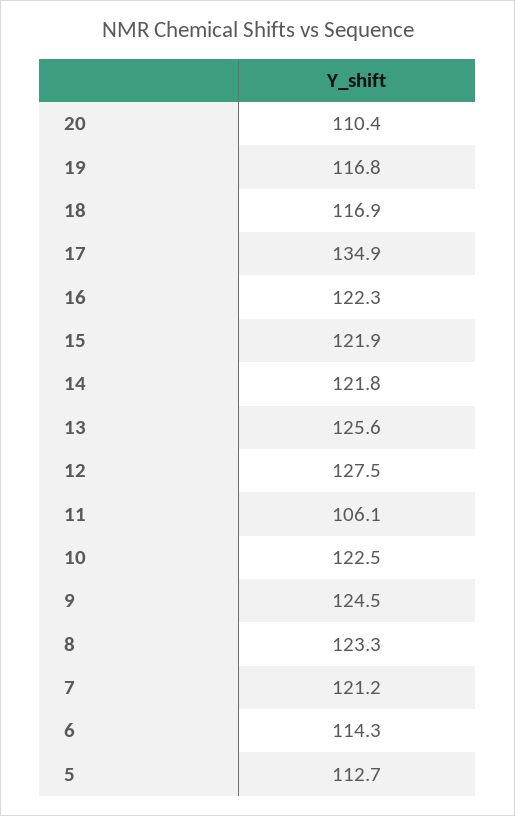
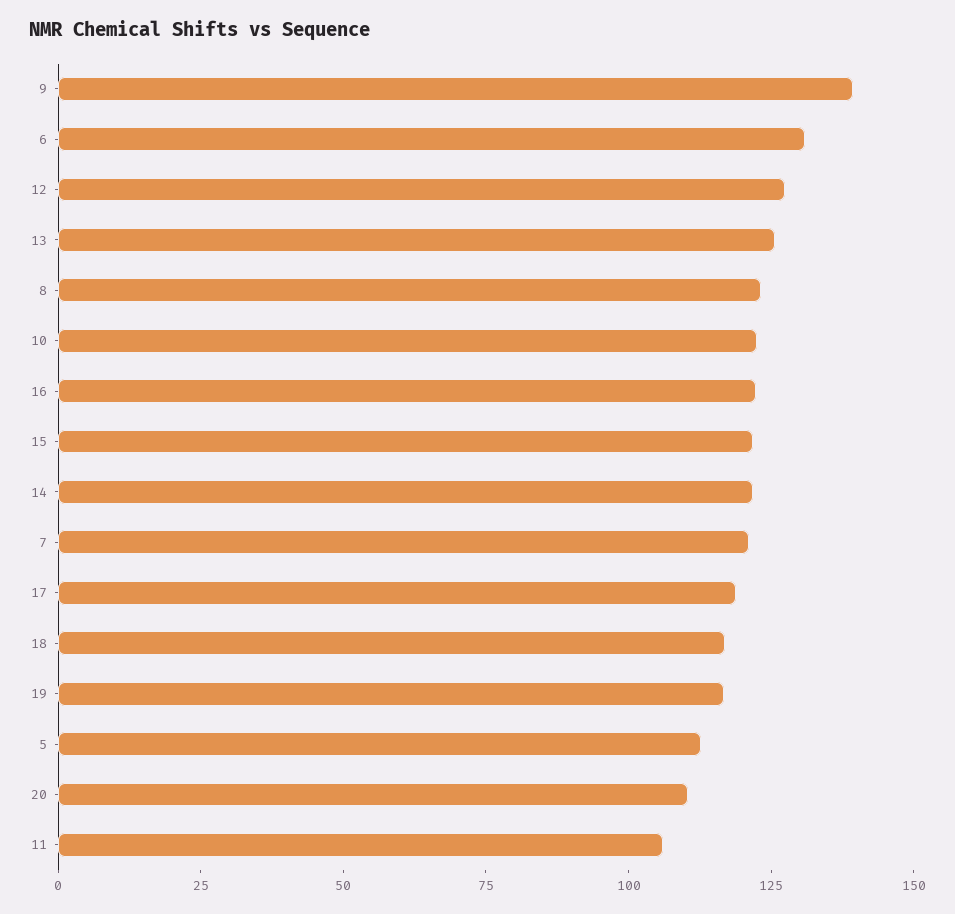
  {
    "20": 110.4,
    "19": 116.8,
    "18": 116.9,
-   "17": 134.9,
+   "17": 120,
    "16": 122.3,
    "15": 121.9,
    "14": 121.8,
    "13": 125.6,
    "12": 127.5,
    "11": 106.1,
    "10": 122.5,
-   "9": 124.5,
+   "9": 140,
    "8": 123.3,
    "7": 121.2,
-   "6": 114.3,
+   "6": 130,
    "5": 112.7
  }

